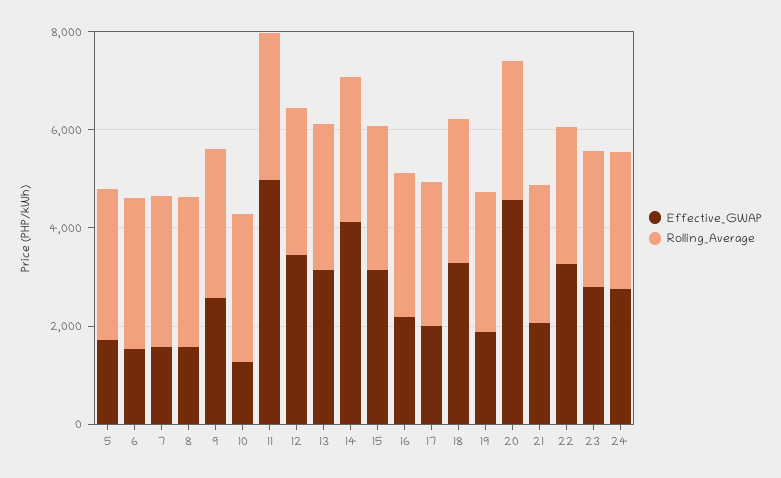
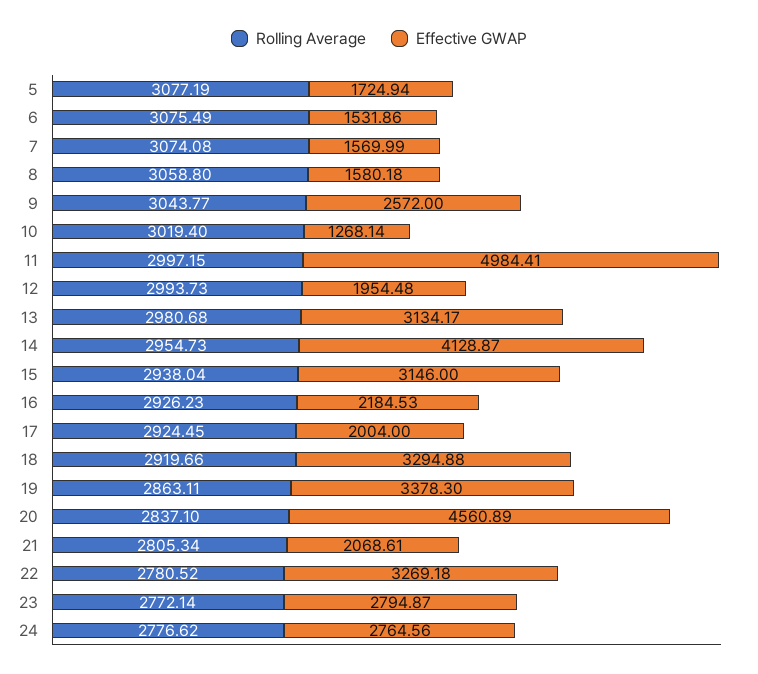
  {
    "Effective_GWAP": {
      "5": 1724.94,
      "6": 1531.86,
      "7": 1569.99,
      "8": 1580.18,
      "9": 2572,
      "10": 1268.14,
      "11": 4984.41,
-     "12": 3500,
+     "12": 1954.48,
      "13": 3134.17,
      "14": 4128.87,
      "15": 3146,
      "16": 2184.53,
      "17": 2004,
      "18": 3294.88,
-     "19": 2000,
+     "19": 3378.3,
      "20": 4560.89,
      "21": 2068.61,
      "22": 3269.18,
      "23": 2794.87,
      "24": 2764.56
    },
    "Rolling_Average": {
      "5": 3077.19,
      "6": 3075.49,
      "7": 3074.08,
      "8": 3058.8,
      "9": 3043.77,
      "10": 3019.4,
      "11": 2997.15,
      "12": 2993.73,
      "13": 2980.68,
      "14": 2954.73,
      "15": 2938.04,
      "16": 2926.23,
      "17": 2924.45,
      "18": 2919.66,
      "19": 2863.11,
      "20": 2837.1,
      "21": 2805.34,
      "22": 2780.52,
      "23": 2772.14,
      "24": 2776.62
    }
  }

